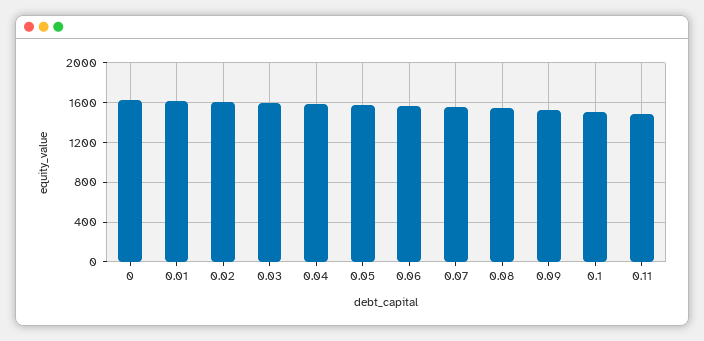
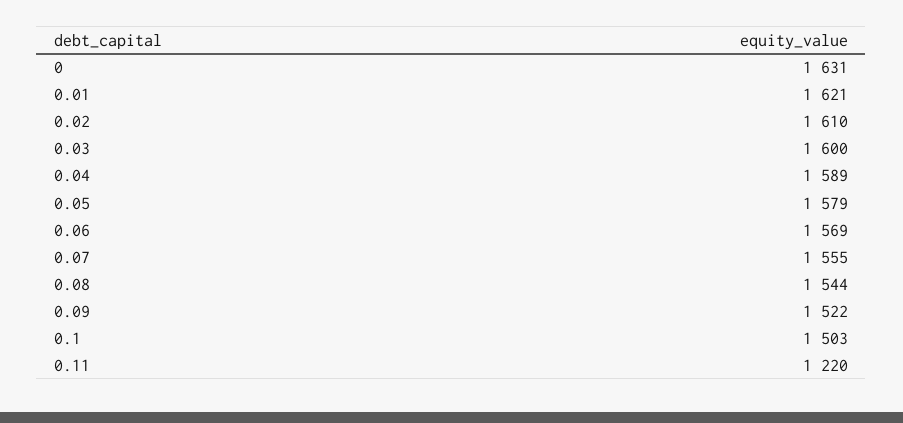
  {
    "0": 1631,
    "0.01": 1621,
    "0.02": 1610,
    "0.03": 1600,
    "0.04": 1589,
    "0.05": 1579,
    "0.06": 1569,
    "0.07": 1555,
    "0.08": 1544,
    "0.09": 1522,
    "0.1": 1503,
-   "0.11": 1500
+   "0.11": 1220
  }

